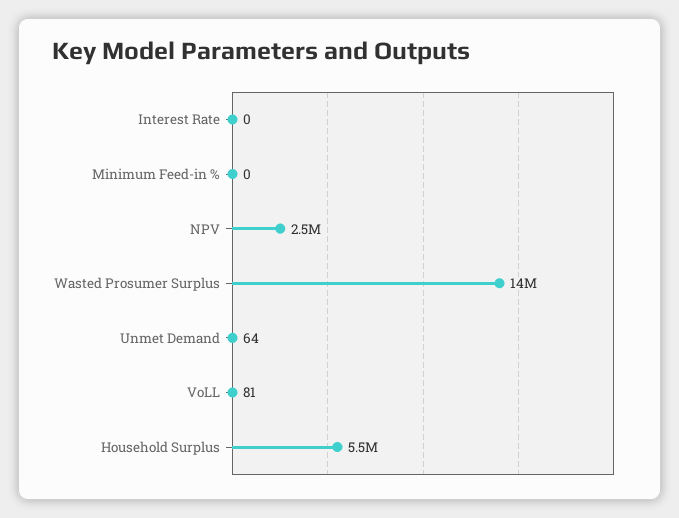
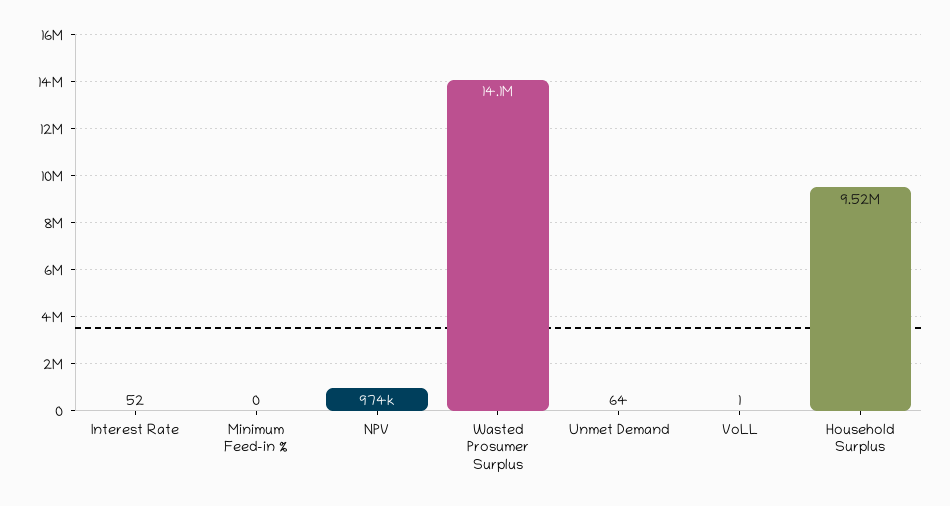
  {
-   "Interest Rate": 0,
+   "Interest Rate": 52,
    "Minimum Feed-in %": 0,
-   "NPV": 2500000,
+   "NPV": 974000,
    "Wasted Prosumer Surplus": 14100000,
    "Unmet Demand": 64,
-   "VoLL": 81,
+   "VoLL": 1,
-   "Household Surplus": 5500000
+   "Household Surplus": 9520000
  }

